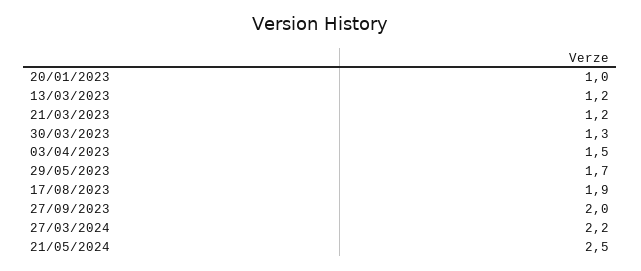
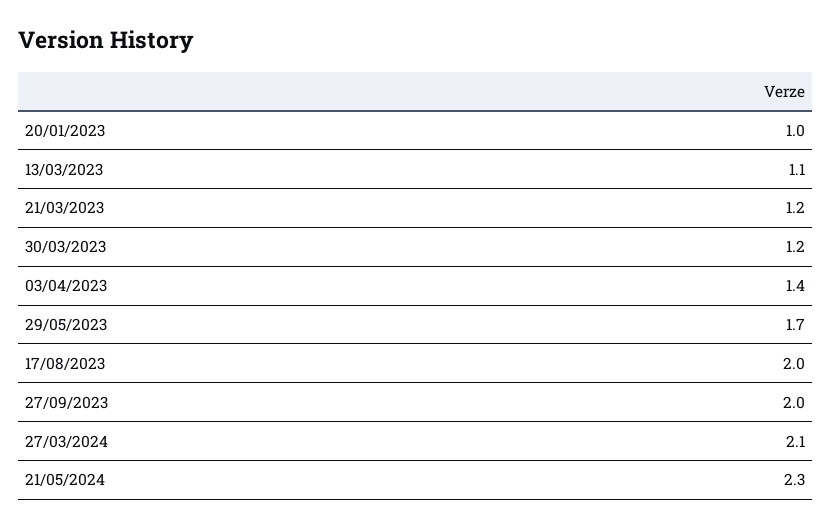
  {
    "20/01/2023": 1,
-   "13/03/2023": 1.2,
+   "13/03/2023": 1.1,
    "21/03/2023": 1.2,
-   "30/03/2023": 1.3,
+   "30/03/2023": 1.2,
-   "03/04/2023": 1.5,
+   "03/04/2023": 1.4,
    "29/05/2023": 1.7,
-   "17/08/2023": 1.9,
+   "17/08/2023": 2,
    "27/09/2023": 2,
-   "27/03/2024": 2.2,
+   "27/03/2024": 2.1,
-   "21/05/2024": 2.5
+   "21/05/2024": 2.3
  }

